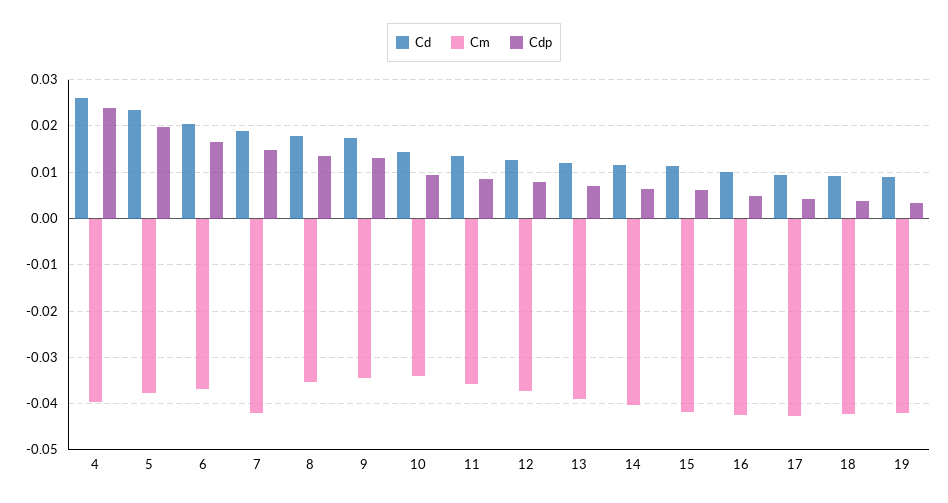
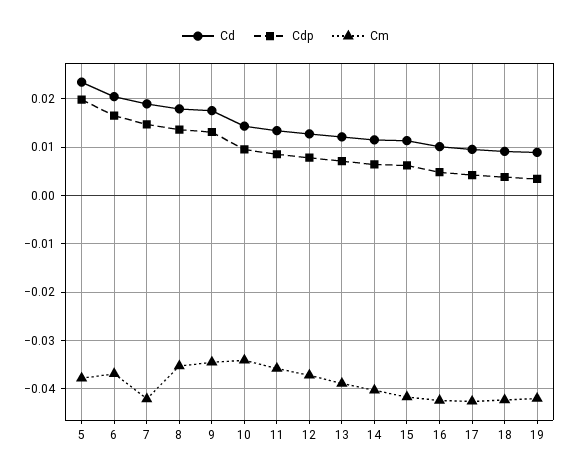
  {
    "Cd": {
-     "4": 0.026,
      "5": 0.024,
      "6": 0.02,
      "7": 0.018,
      "8": 0.018,
      "9": 0.018,
      "10": 0.014,
      "11": 0.014,
      "12": 0.012,
      "13": 0.012,
      "14": 0.012,
      "15": 0.012,
      "16": 0.01,
      "17": 0.01,
      "18": 0.01,
      "19": 0.008
    },
    "Cm": {
-     "4": -0.04,
      "5": -0.038,
      "6": -0.036,
      "7": -0.042,
      "8": -0.036,
      "9": -0.034,
      "10": -0.034,
      "11": -0.036,
      "12": -0.038,
      "13": -0.038,
      "14": -0.04,
      "15": -0.042,
      "16": -0.042,
      "17": -0.042,
      "18": -0.042,
      "19": -0.042
    },
    "Cdp": {
-     "4": 0.024,
      "5": 0.02,
      "6": 0.016,
      "7": 0.014,
      "8": 0.014,
      "9": 0.014,
      "10": 0.01,
      "11": 0.008,
      "12": 0.008,
      "13": 0.008,
      "14": 0.006,
      "15": 0.006,
      "16": 0.004,
      "17": 0.004,
      "18": 0.004,
      "19": 0.004
    }
  }

